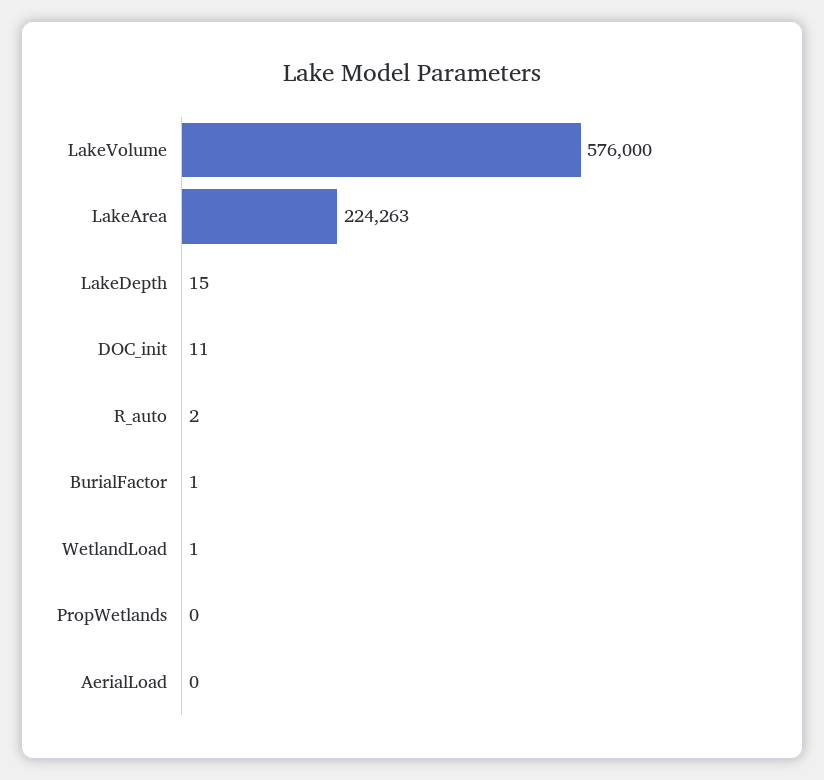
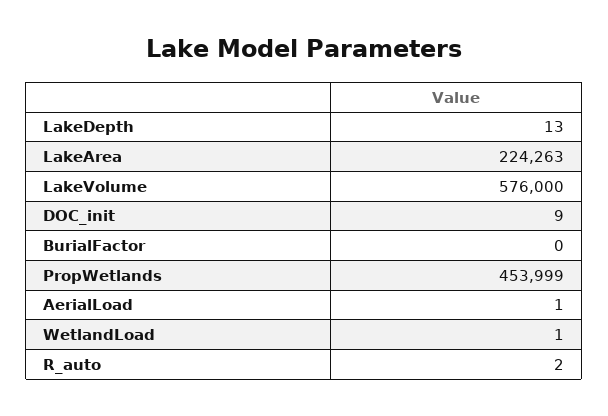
  {
    "LakeVolume": 576000,
    "LakeArea": 224263,
-   "LakeDepth": 15,
+   "LakeDepth": 13,
-   "DOC_init": 11,
+   "DOC_init": 9,
    "R_auto": 2,
-   "BurialFactor": 1,
+   "BurialFactor": 0,
    "WetlandLoad": 1,
-   "PropWetlands": 0,
+   "PropWetlands": 453999,
-   "AerialLoad": 0
+   "AerialLoad": 1
  }

